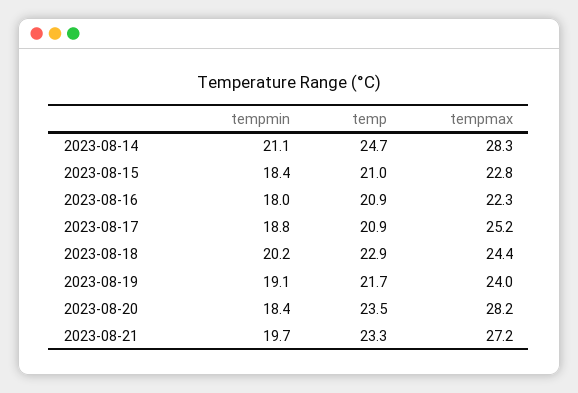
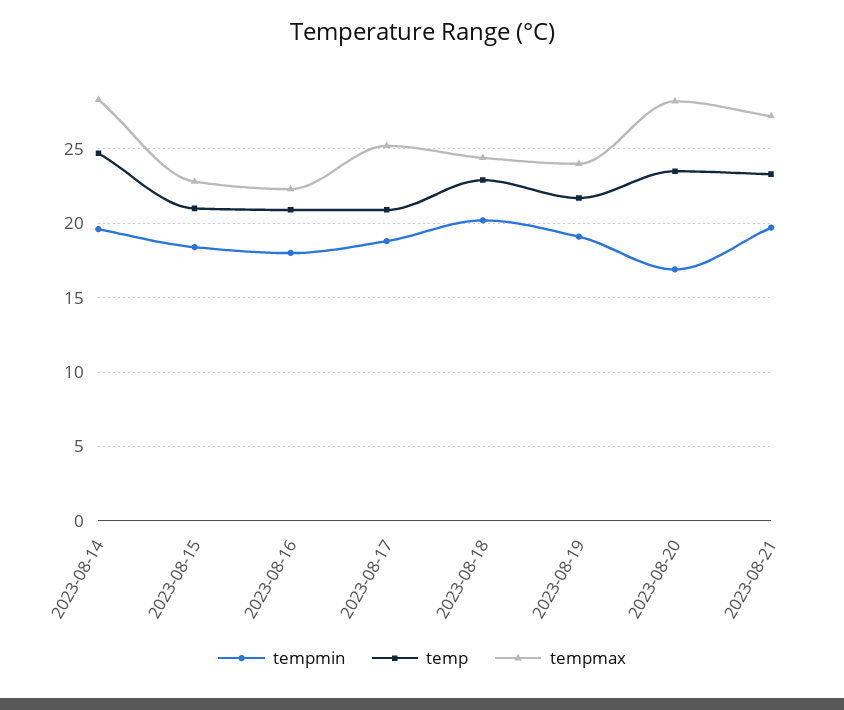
  {
    "tempmin": {
-     "2023-08-14": 21.1,
+     "2023-08-14": 19.5,
      "2023-08-15": 18.4,
      "2023-08-16": 18,
      "2023-08-17": 18.8,
      "2023-08-18": 20.2,
      "2023-08-19": 19.1,
-     "2023-08-20": 18.4,
+     "2023-08-20": 17,
      "2023-08-21": 19.7
    },
    "temp": {
      "2023-08-14": 24.7,
      "2023-08-15": 21,
      "2023-08-16": 20.9,
      "2023-08-17": 20.9,
      "2023-08-18": 22.9,
      "2023-08-19": 21.7,
      "2023-08-20": 23.5,
      "2023-08-21": 23.3
    },
    "tempmax": {
      "2023-08-14": 28.3,
      "2023-08-15": 22.8,
      "2023-08-16": 22.3,
      "2023-08-17": 25.2,
      "2023-08-18": 24.4,
      "2023-08-19": 24,
      "2023-08-20": 28.2,
      "2023-08-21": 27.2
    }
  }

